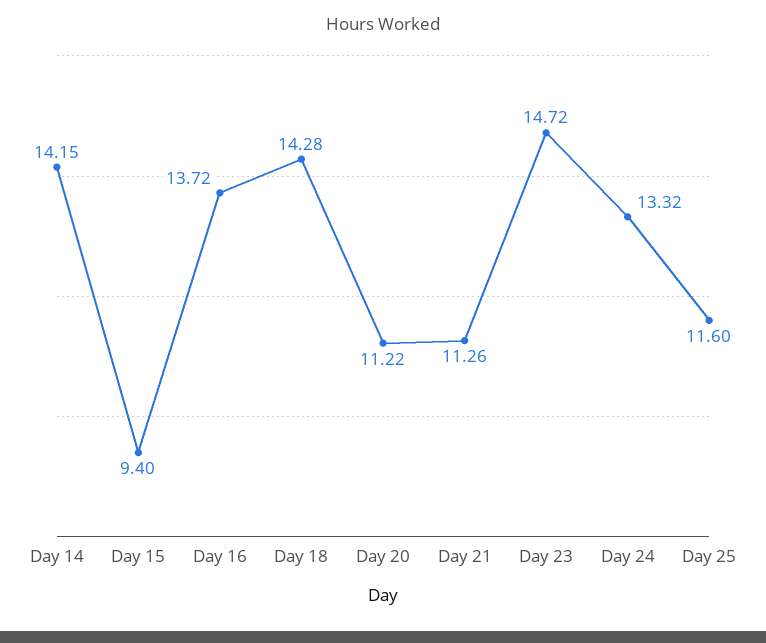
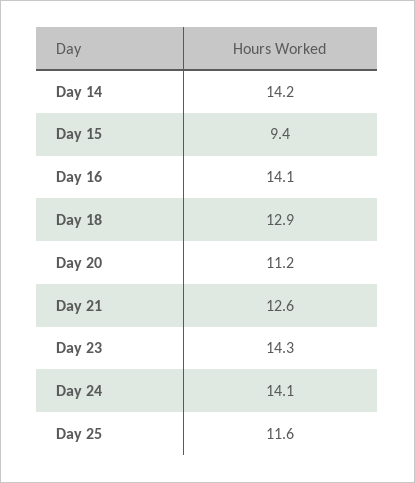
  {
    "Day 14": 14.15,
    "Day 15": 9.4,
-   "Day 16": 13.72,
+   "Day 16": 14.1,
-   "Day 18": 14.28,
+   "Day 18": 12.9,
    "Day 20": 11.22,
-   "Day 21": 11.26,
+   "Day 21": 12.6,
-   "Day 23": 14.72,
+   "Day 23": 14.3,
-   "Day 24": 13.32,
+   "Day 24": 14.1,
    "Day 25": 11.6
  }

